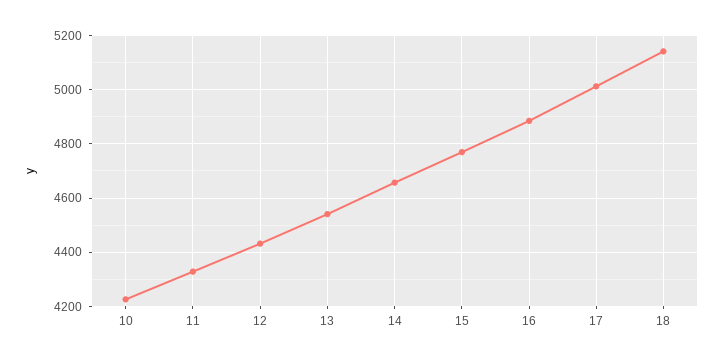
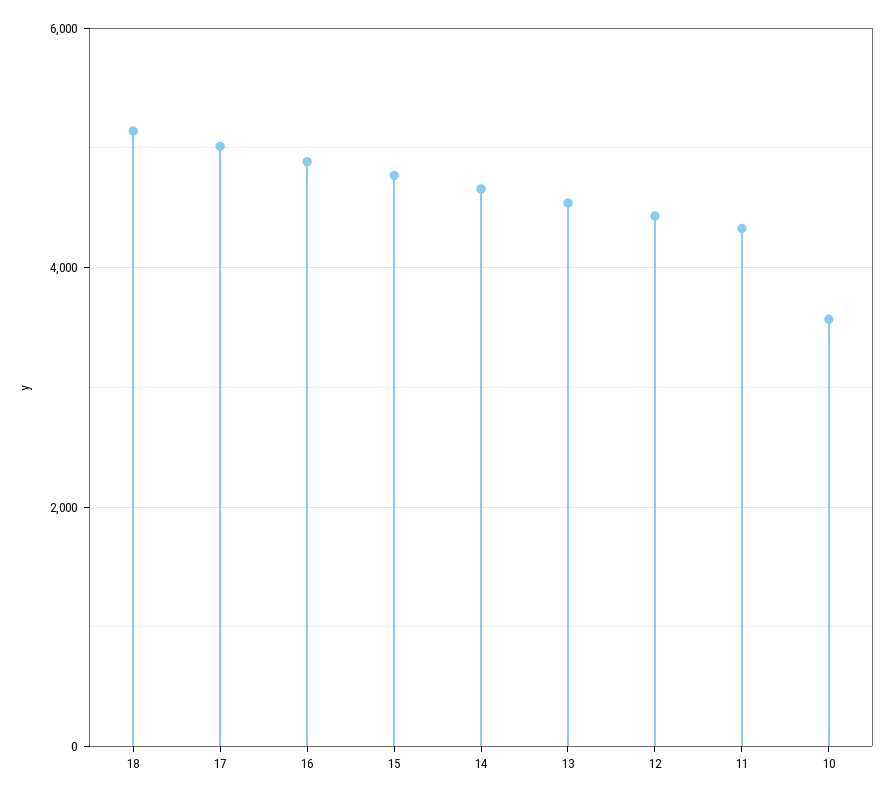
  {
-   "10": 4225,
+   "10": 3600,
    "11": 4325,
    "12": 4425,
    "13": 4550,
    "14": 4650,
    "15": 4775,
    "16": 4875,
    "17": 5025,
    "18": 5150
  }

